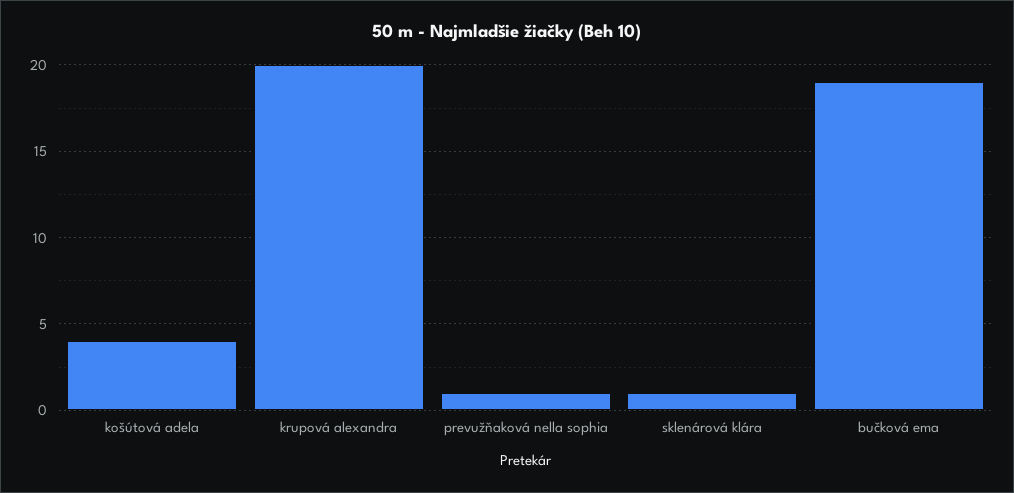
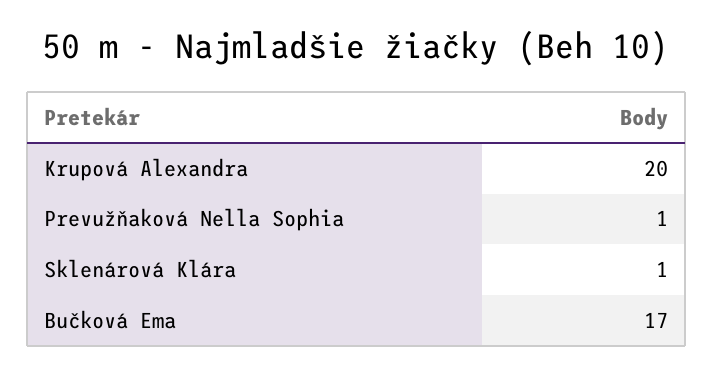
  {
-   "košútová adela": 4,
    "krupová alexandra": 20,
    "prevužňaková nella sophia": 1,
    "sklenárová klára": 1,
-   "bučková ema": 19
+   "bučková ema": 17
  }

